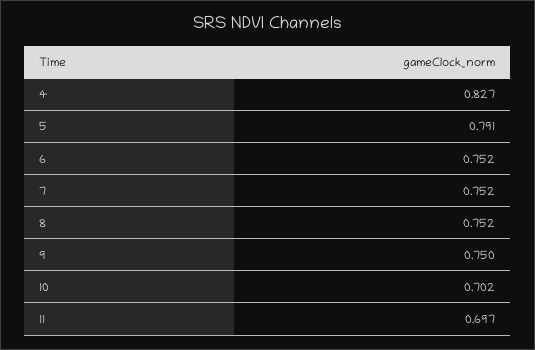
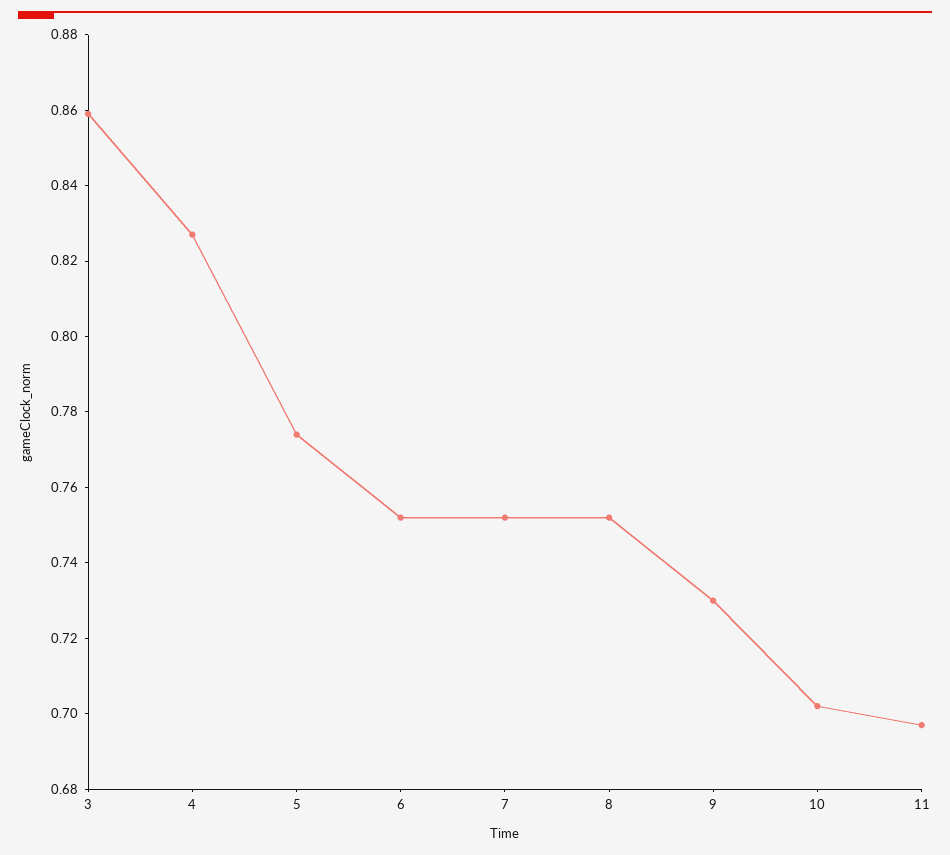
  {
    "4": 0.827,
-   "5": 0.791,
+   "5": 0.775,
    "6": 0.752,
    "7": 0.752,
    "8": 0.752,
-   "9": 0.75,
+   "9": 0.73,
    "10": 0.702,
-   "11": 0.697
+   "11": 0.697,
+   "3": 0.86
  }

